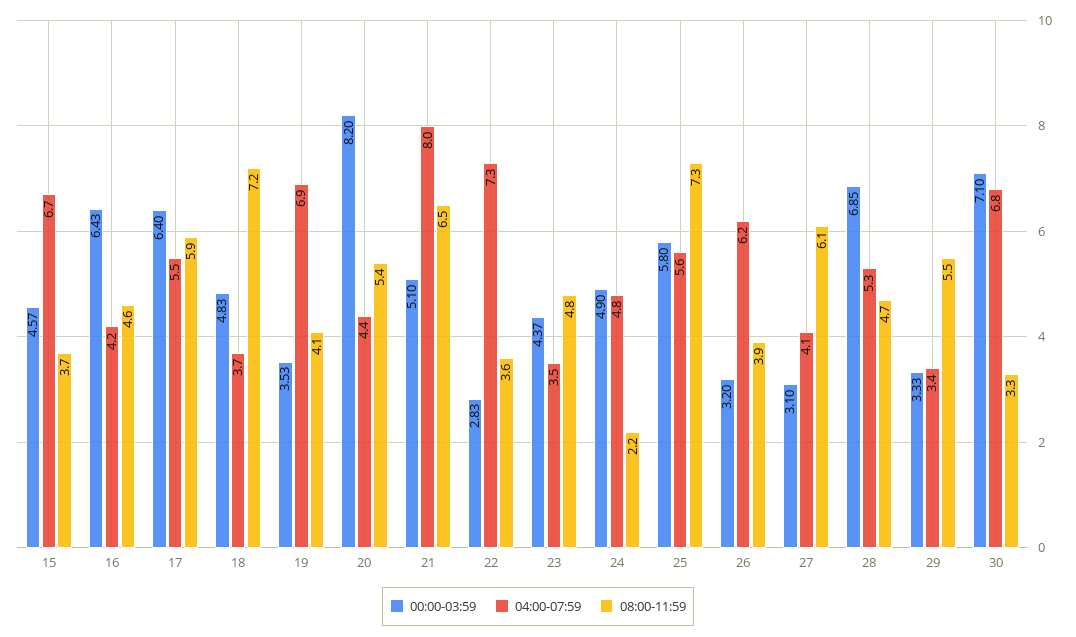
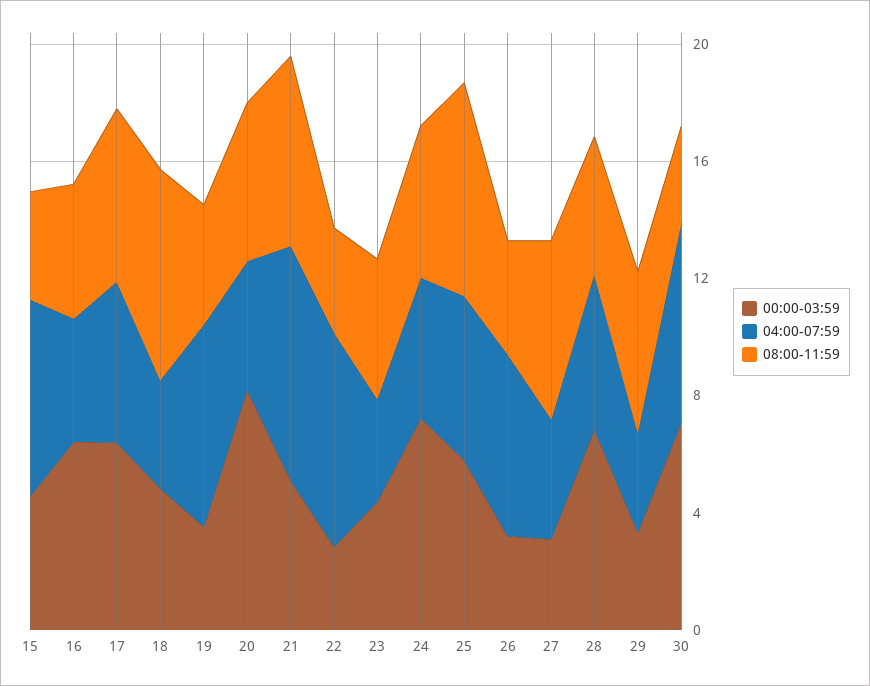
  {
    "00:00-03:59": {
      "15": 4.57,
      "16": 6.43,
      "17": 6.4,
      "18": 4.83,
      "19": 3.53,
      "20": 8.2,
      "21": 5.1,
      "22": 2.83,
      "23": 4.37,
-     "24": 4.9,
+     "24": 7,
      "25": 5.8,
      "26": 3.2,
      "27": 3.1,
      "28": 6.85,
      "29": 3.33,
      "30": 7.1
    },
    "04:00-07:59": {
      "15": 6.7,
      "16": 4.2,
      "17": 5.5,
      "18": 3.7,
      "19": 6.9,
      "20": 4.4,
      "21": 8,
      "22": 7.3,
      "23": 3.5,
      "24": 4.8,
      "25": 5.6,
      "26": 6.2,
      "27": 4.1,
      "28": 5.3,
      "29": 3.4,
      "30": 6.8
    },
    "08:00-11:59": {
      "15": 3.7,
      "16": 4.6,
      "17": 5.9,
      "18": 7.2,
      "19": 4.1,
      "20": 5.4,
      "21": 6.5,
      "22": 3.6,
      "23": 4.8,
-     "24": 2.2,
+     "24": 5,
      "25": 7.3,
      "26": 3.9,
      "27": 6.1,
      "28": 4.7,
      "29": 5.5,
      "30": 3.3
    }
  }

